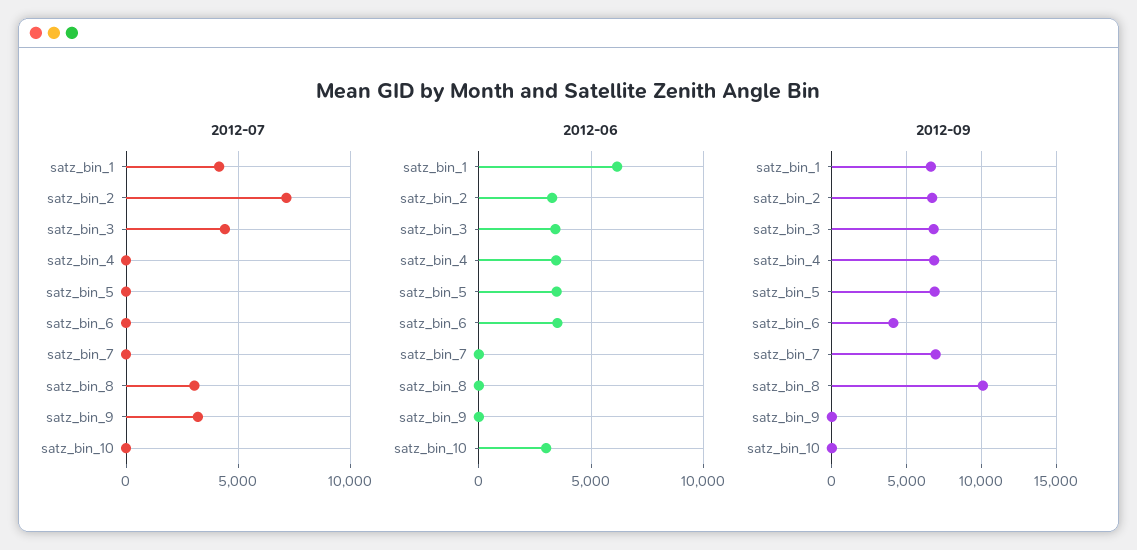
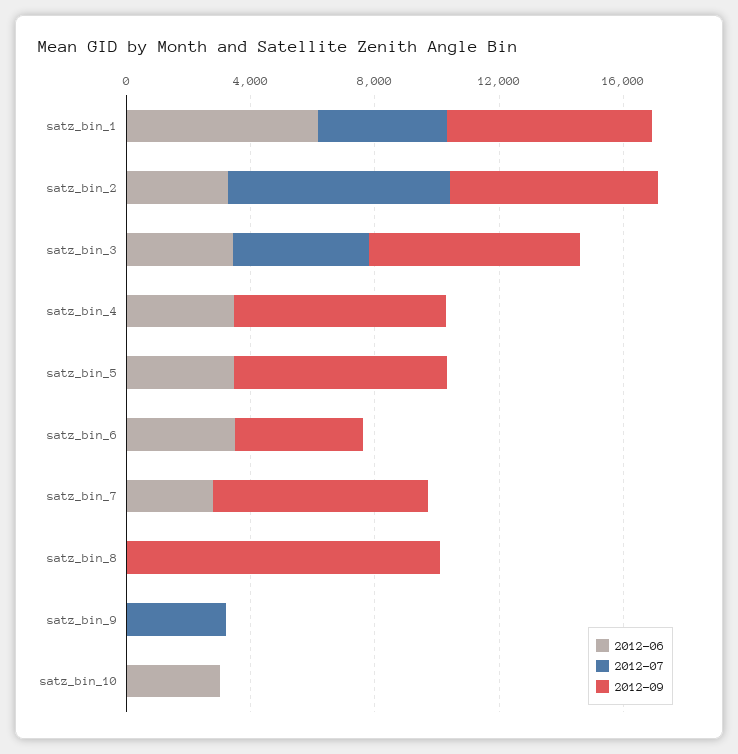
  {
    "2012-07": {
      "satz_bin_1": 4000,
      "satz_bin_2": 7000,
      "satz_bin_3": 4500,
      "satz_bin_4": 0,
      "satz_bin_5": 0,
      "satz_bin_6": 0,
      "satz_bin_7": 0,
-     "satz_bin_8": 3000,
+     "satz_bin_8": 0,
      "satz_bin_9": 3000,
      "satz_bin_10": 0
    },
    "2012-06": {
      "satz_bin_1": 6000,
      "satz_bin_2": 3500,
      "satz_bin_3": 3500,
      "satz_bin_4": 3500,
      "satz_bin_5": 3500,
      "satz_bin_6": 3500,
-     "satz_bin_7": 0,
+     "satz_bin_7": 3000,
      "satz_bin_8": 0,
      "satz_bin_9": 0,
      "satz_bin_10": 3000
    },
    "2012-09": {
      "satz_bin_1": 6500,
      "satz_bin_2": 6500,
      "satz_bin_3": 7000,
      "satz_bin_4": 7000,
      "satz_bin_5": 7000,
      "satz_bin_6": 4000,
      "satz_bin_7": 7000,
      "satz_bin_8": 10000,
      "satz_bin_9": 0,
      "satz_bin_10": 0
    }
  }

